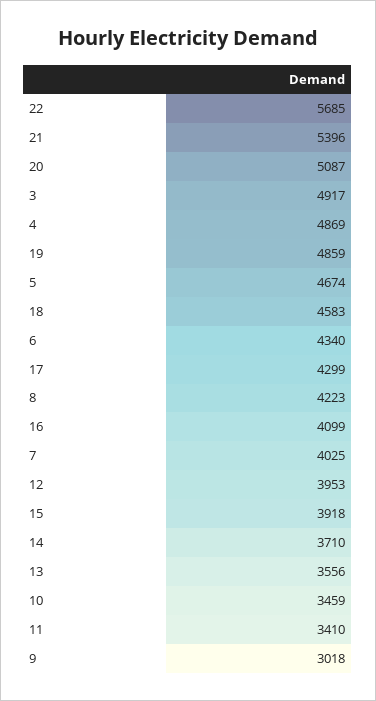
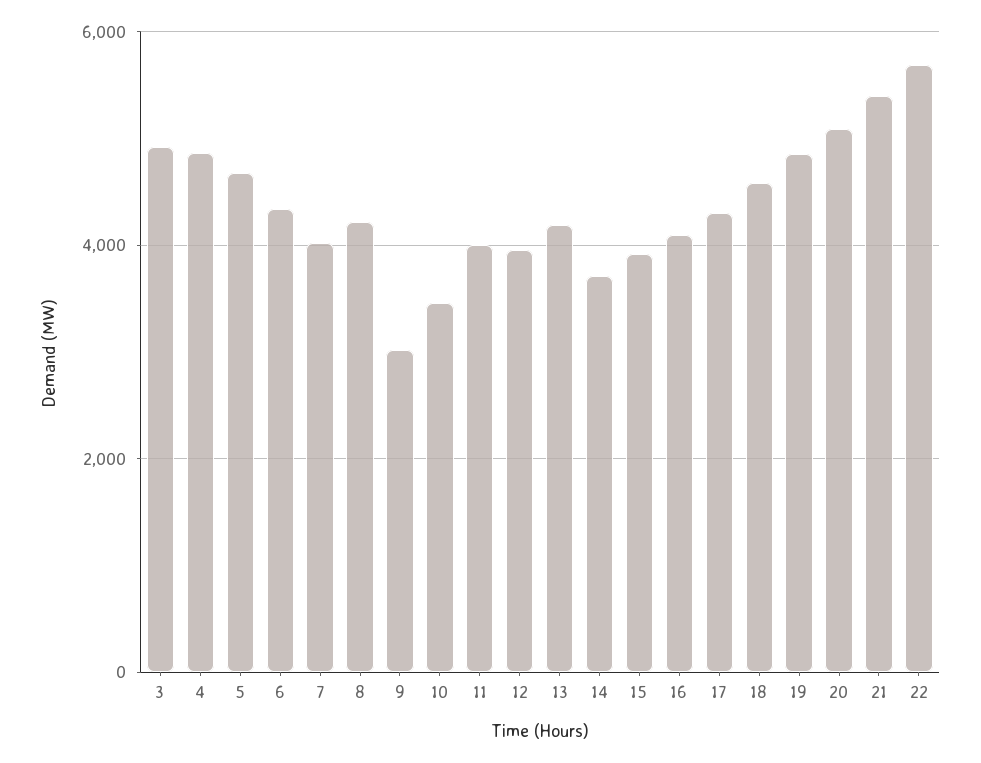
  {
    "22": 5685,
    "21": 5396,
    "20": 5087,
    "3": 4917,
    "4": 4869,
    "19": 4859,
    "5": 4674,
    "18": 4583,
    "6": 4340,
    "17": 4299,
    "8": 4223,
    "16": 4099,
    "7": 4025,
    "12": 3953,
    "15": 3918,
    "14": 3710,
-   "13": 3556,
+   "13": 4200,
    "10": 3459,
-   "11": 3410,
+   "11": 4000,
    "9": 3018
  }

